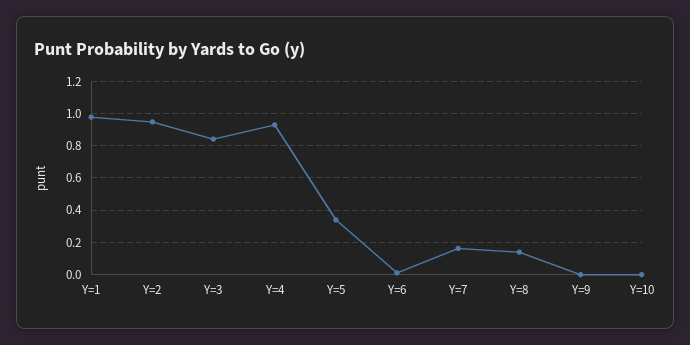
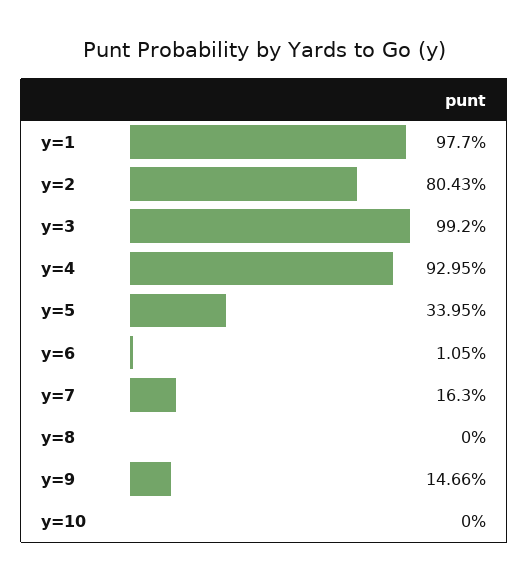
  {
    "Y=1": 0.977,
-   "Y=2": 0.95,
+   "Y=2": 0.8043,
-   "Y=3": 0.85,
+   "Y=3": 0.992,
    "Y=4": 0.9295,
    "Y=5": 0.3395,
    "Y=6": 0.0105,
    "Y=7": 0.163,
-   "Y=8": 0.15,
+   "Y=8": 0,
-   "Y=9": 0,
+   "Y=9": 0.1466,
    "Y=10": 0
  }

